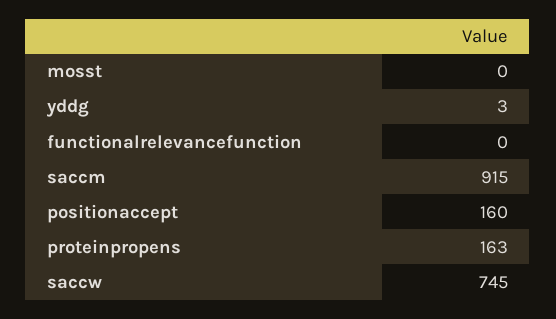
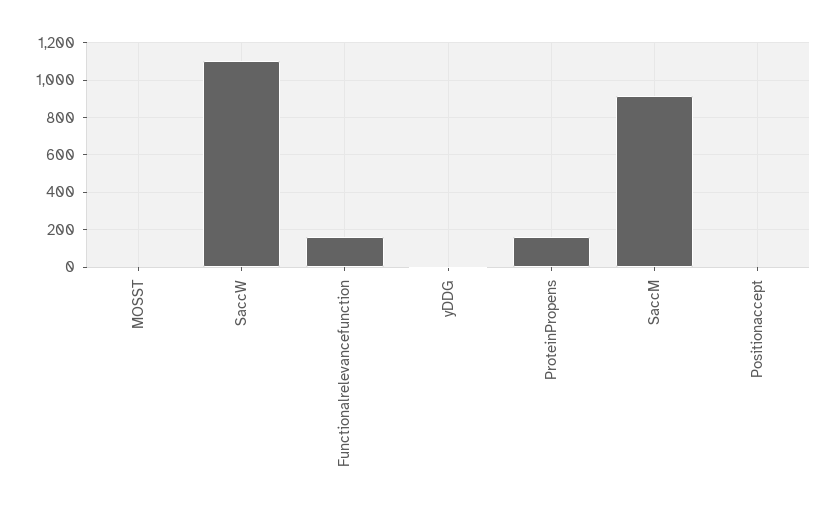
  {
    "mosst": 0,
    "yddg": 3,
-   "functionalrelevancefunction": 0,
+   "functionalrelevancefunction": 150,
    "saccm": 915,
-   "positionaccept": 160,
+   "positionaccept": 0,
    "proteinpropens": 163,
-   "saccw": 745
+   "saccw": 1100
  }

